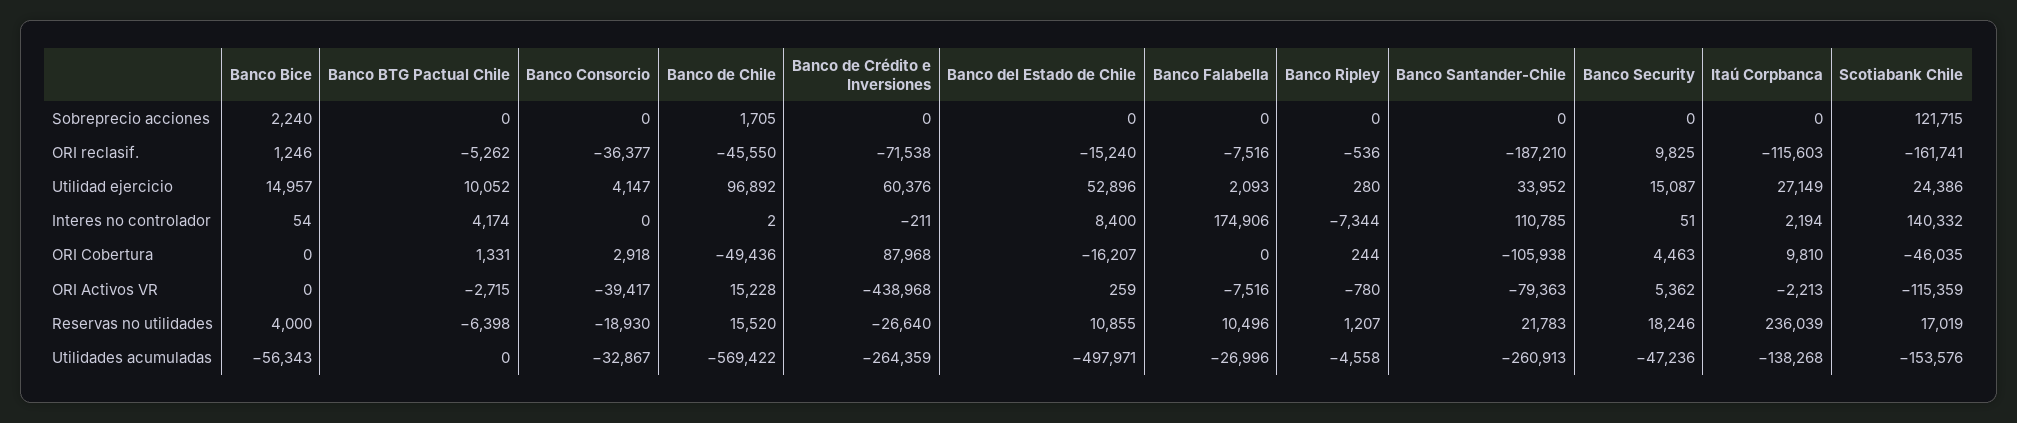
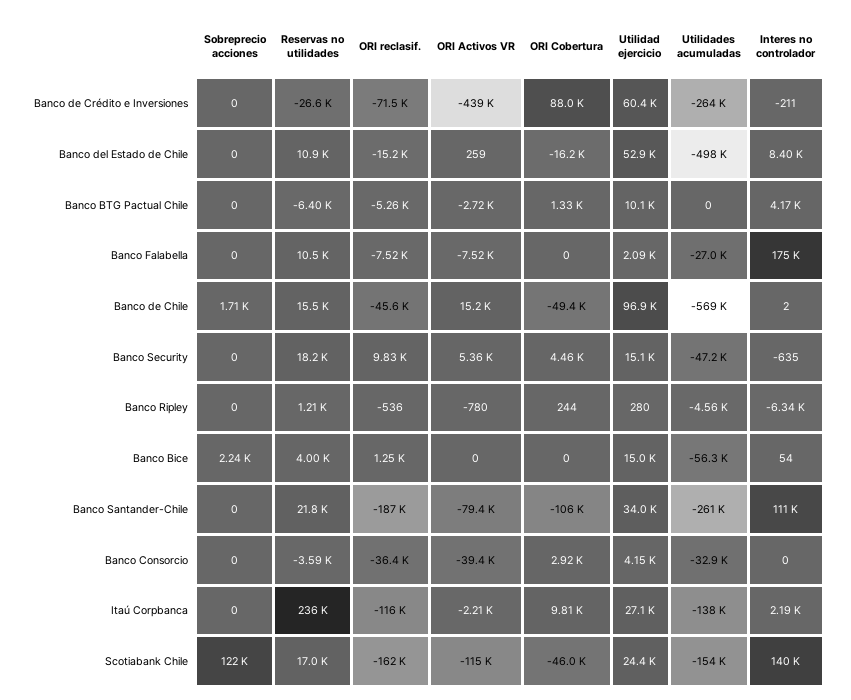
  {
    "Banco Bice": {
      "Sobreprecio acciones": 2240,
      "ORI reclasif.": 1246,
      "Utilidad ejercicio": 14957,
      "Interes no controlador": 54,
      "ORI Cobertura": 0,
      "ORI Activos VR": 0,
      "Reservas no utilidades": 4000,
      "Utilidades acumuladas": -56343
    },
    "Banco BTG Pactual Chile": {
      "Sobreprecio acciones": 0,
      "ORI reclasif.": -5262,
      "Utilidad ejercicio": 10052,
      "Interes no controlador": 4174,
      "ORI Cobertura": 1331,
      "ORI Activos VR": -2715,
      "Reservas no utilidades": -6398,
      "Utilidades acumuladas": 0
    },
    "Banco Consorcio": {
      "Sobreprecio acciones": 0,
      "ORI reclasif.": -36377,
      "Utilidad ejercicio": 4147,
      "Interes no controlador": 0,
      "ORI Cobertura": 2918,
      "ORI Activos VR": -39417,
-     "Reservas no utilidades": -18930,
+     "Reservas no utilidades": -3590,
      "Utilidades acumuladas": -32867
    },
    "Banco de Chile": {
      "Sobreprecio acciones": 1705,
      "ORI reclasif.": -45550,
      "Utilidad ejercicio": 96892,
      "Interes no controlador": 2,
      "ORI Cobertura": -49436,
      "ORI Activos VR": 15228,
      "Reservas no utilidades": 15520,
      "Utilidades acumuladas": -569422
    },
    "Banco de Crédito e Inversiones": {
      "Sobreprecio acciones": 0,
      "ORI reclasif.": -71538,
      "Utilidad ejercicio": 60376,
      "Interes no controlador": -211,
      "ORI Cobertura": 87968,
      "ORI Activos VR": -438968,
      "Reservas no utilidades": -26640,
      "Utilidades acumuladas": -264359
    },
    "Banco del Estado de Chile": {
      "Sobreprecio acciones": 0,
      "ORI reclasif.": -15240,
      "Utilidad ejercicio": 52896,
      "Interes no controlador": 8400,
      "ORI Cobertura": -16207,
      "ORI Activos VR": 259,
      "Reservas no utilidades": 10855,
      "Utilidades acumuladas": -497971
    },
    "Banco Falabella": {
      "Sobreprecio acciones": 0,
      "ORI reclasif.": -7516,
      "Utilidad ejercicio": 2093,
      "Interes no controlador": 174906,
      "ORI Cobertura": 0,
      "ORI Activos VR": -7516,
      "Reservas no utilidades": 10496,
      "Utilidades acumuladas": -26996
    },
    "Banco Ripley": {
      "Sobreprecio acciones": 0,
      "ORI reclasif.": -536,
      "Utilidad ejercicio": 280,
-     "Interes no controlador": -7344,
+     "Interes no controlador": -6340,
      "ORI Cobertura": 244,
      "ORI Activos VR": -780,
      "Reservas no utilidades": 1207,
      "Utilidades acumuladas": -4558
    },
    "Banco Santander-Chile": {
      "Sobreprecio acciones": 0,
      "ORI reclasif.": -187210,
      "Utilidad ejercicio": 33952,
      "Interes no controlador": 110785,
      "ORI Cobertura": -105938,
      "ORI Activos VR": -79363,
      "Reservas no utilidades": 21783,
      "Utilidades acumuladas": -260913
    },
    "Banco Security": {
      "Sobreprecio acciones": 0,
      "ORI reclasif.": 9825,
      "Utilidad ejercicio": 15087,
-     "Interes no controlador": 51,
+     "Interes no controlador": -635,
      "ORI Cobertura": 4463,
      "ORI Activos VR": 5362,
      "Reservas no utilidades": 18246,
      "Utilidades acumuladas": -47236
    },
    "Itaú Corpbanca": {
      "Sobreprecio acciones": 0,
      "ORI reclasif.": -115603,
      "Utilidad ejercicio": 27149,
      "Interes no controlador": 2194,
      "ORI Cobertura": 9810,
      "ORI Activos VR": -2213,
      "Reservas no utilidades": 236039,
      "Utilidades acumuladas": -138268
    },
    "Scotiabank Chile": {
      "Sobreprecio acciones": 121715,
      "ORI reclasif.": -161741,
      "Utilidad ejercicio": 24386,
      "Interes no controlador": 140332,
      "ORI Cobertura": -46035,
      "ORI Activos VR": -115359,
      "Reservas no utilidades": 17019,
      "Utilidades acumuladas": -153576
    }
  }

